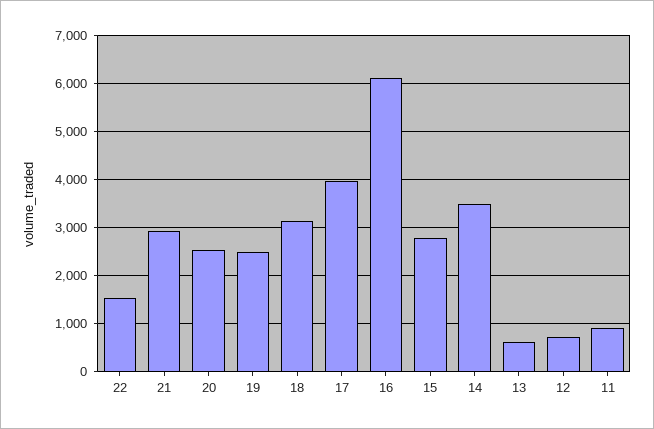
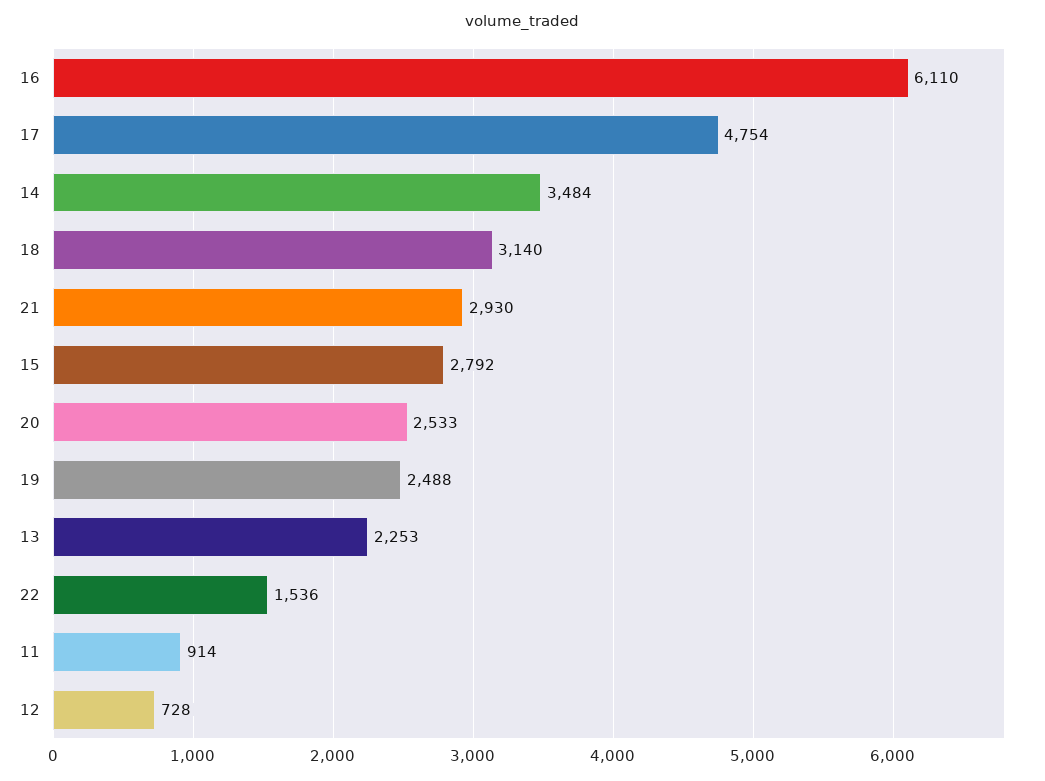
  {
    "22": 1536,
    "21": 2930,
    "20": 2533,
    "19": 2488,
    "18": 3140,
-   "17": 4000,
+   "17": 4754,
    "16": 6110,
    "15": 2792,
    "14": 3484,
-   "13": 600,
+   "13": 2253,
    "12": 728,
    "11": 914
  }

